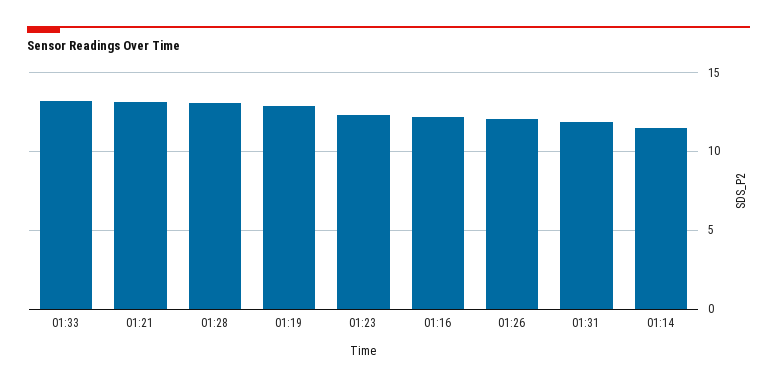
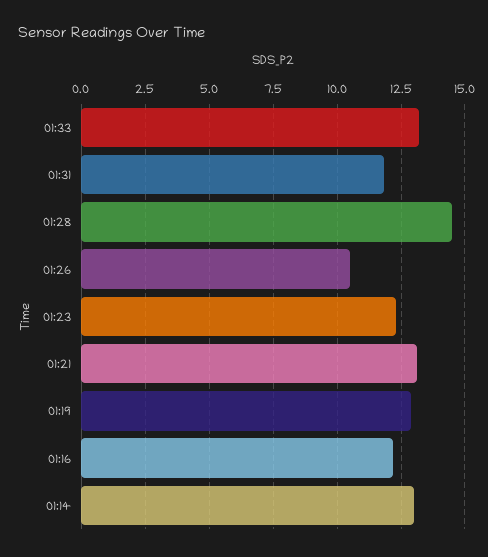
  {
    "01:33": 13.25,
    "01:21": 13.25,
-   "01:28": 13,
+   "01:28": 14.5,
    "01:19": 13,
    "01:23": 12.25,
    "01:16": 12.25,
-   "01:26": 12,
+   "01:26": 10.5,
    "01:31": 11.75,
-   "01:14": 11.5
+   "01:14": 13
  }

